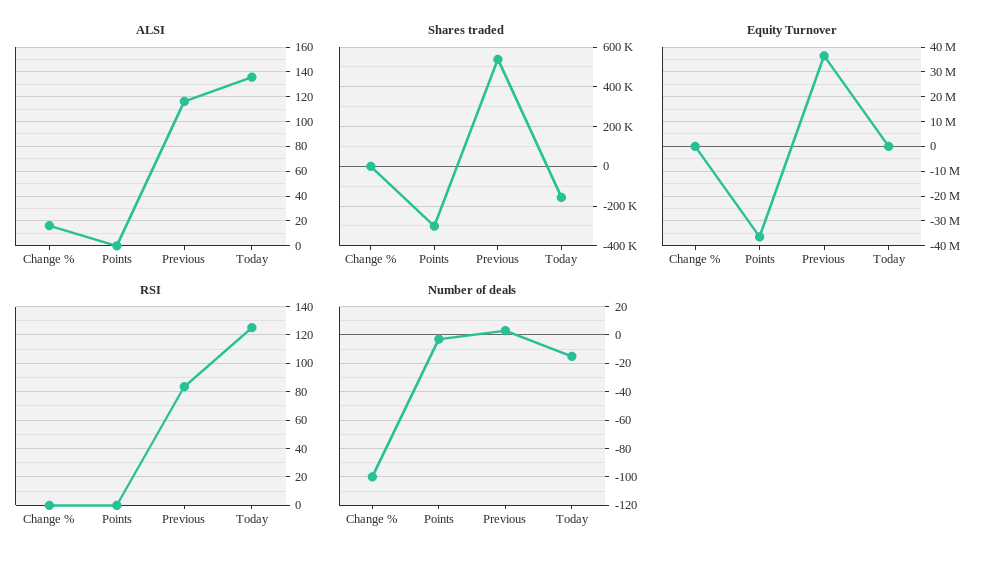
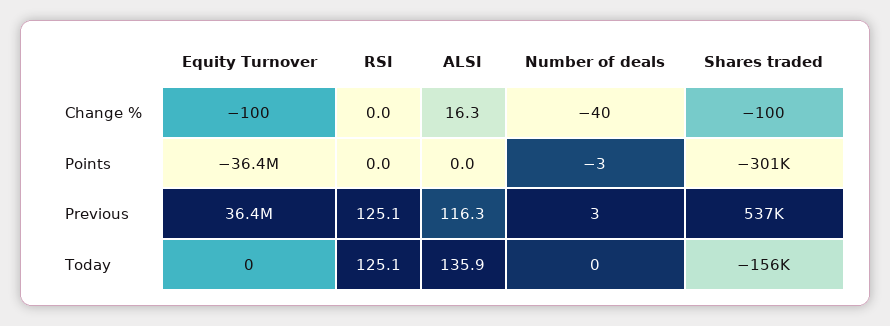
  {
    "ALSI": {
      "Change %": 16.3,
      "Points": 0,
      "Previous": 116.3,
      "Today": 135.9
    },
    "Shares traded": {
      "Change %": -100,
      "Points": -301000,
      "Previous": 537000,
      "Today": -156000
    },
    "Equity Turnover": {
      "Change %": -100,
      "Points": -36400000,
      "Previous": 36400000,
      "Today": 0
    },
    "RSI": {
      "Change %": 0,
      "Points": 0,
-     "Previous": 85,
+     "Previous": 125.1,
      "Today": 125.1
    },
    "Number of deals": {
-     "Change %": -100,
+     "Change %": -40,
      "Points": -3,
      "Previous": 3,
-     "Today": -15
+     "Today": 0
    }
  }

